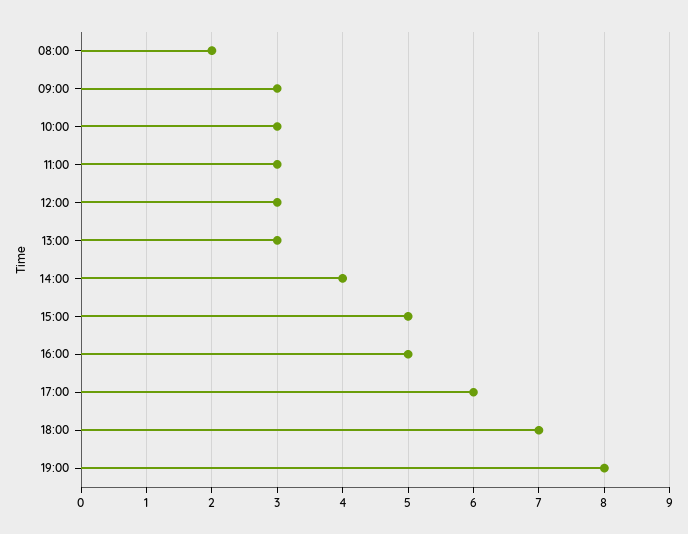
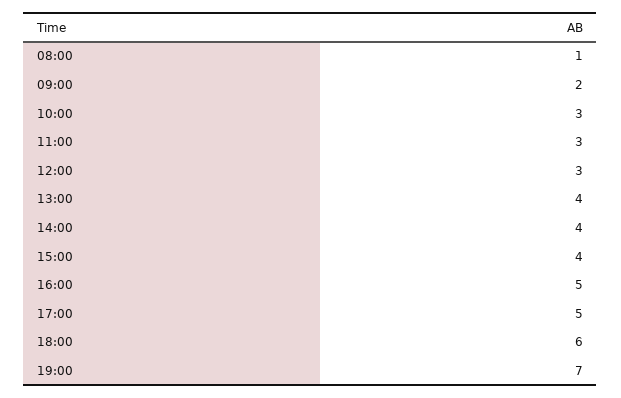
  {
-   "08:00": 2,
+   "08:00": 1,
-   "09:00": 3,
+   "09:00": 2,
    "10:00": 3,
    "11:00": 3,
    "12:00": 3,
-   "13:00": 3,
+   "13:00": 4,
    "14:00": 4,
-   "15:00": 5,
+   "15:00": 4,
    "16:00": 5,
-   "17:00": 6,
+   "17:00": 5,
-   "18:00": 7,
+   "18:00": 6,
-   "19:00": 8
+   "19:00": 7
  }

